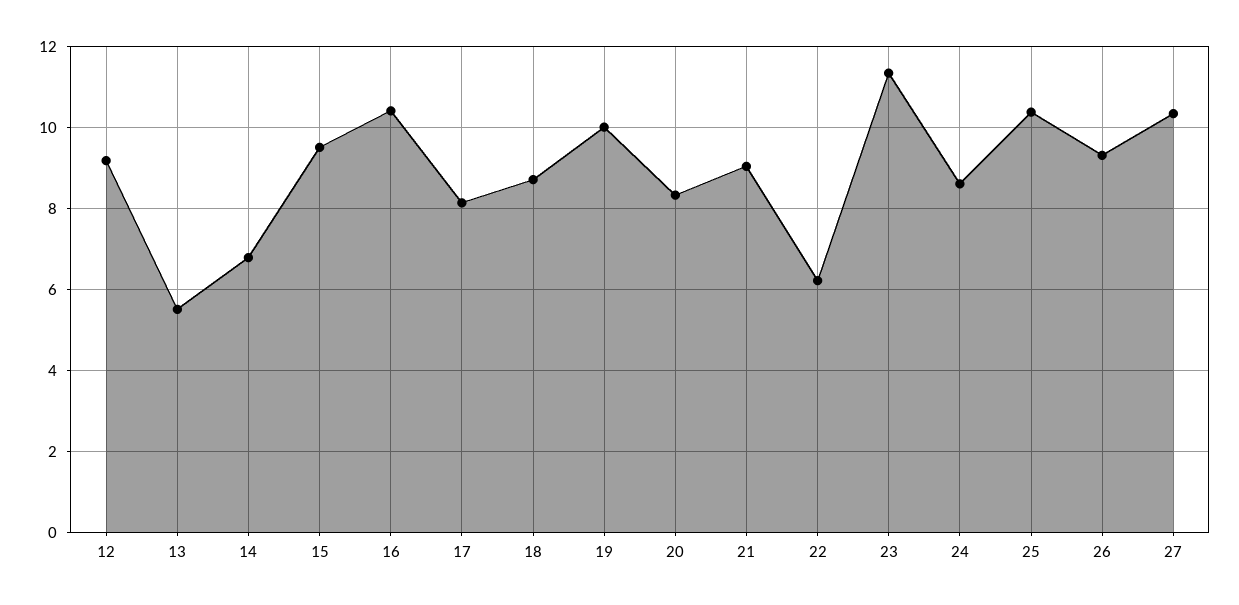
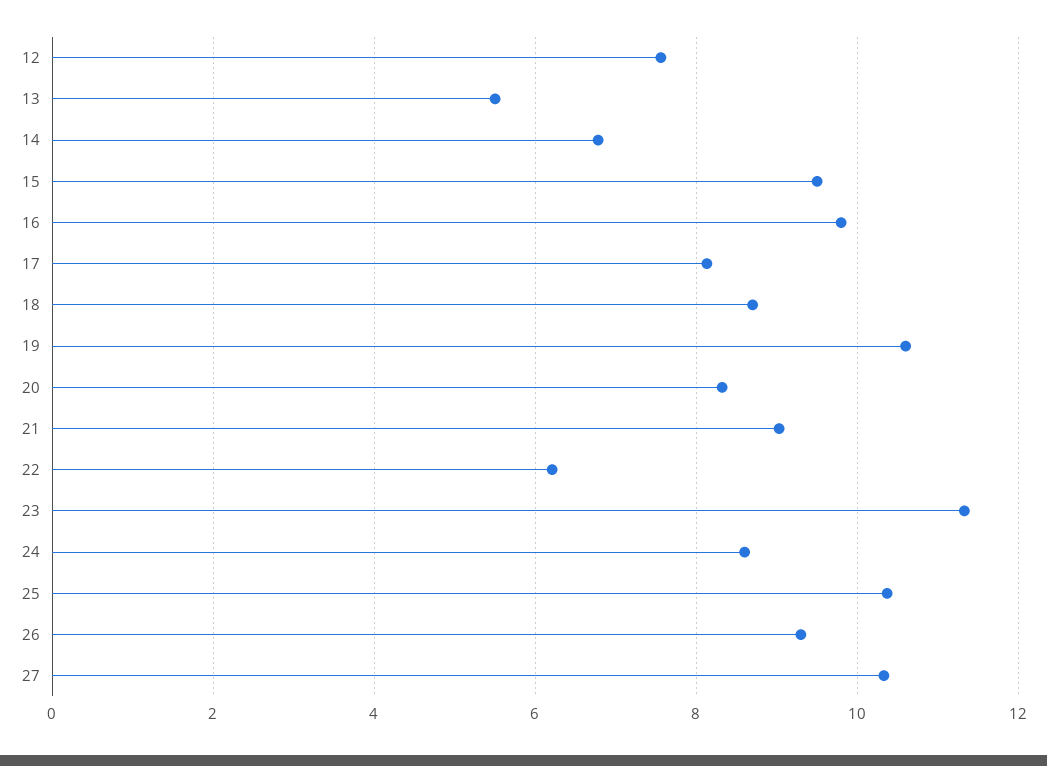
  {
-   "12": 9.2,
+   "12": 7.6,
    "13": 5.6,
    "14": 6.8,
    "15": 9.6,
-   "16": 10.4,
+   "16": 9.8,
    "17": 8.2,
    "18": 8.8,
-   "19": 10,
+   "19": 10.6,
    "20": 8.4,
    "21": 9,
    "22": 6.2,
    "23": 11.4,
    "24": 8.6,
    "25": 10.4,
    "26": 9.4,
    "27": 10.4
  }

